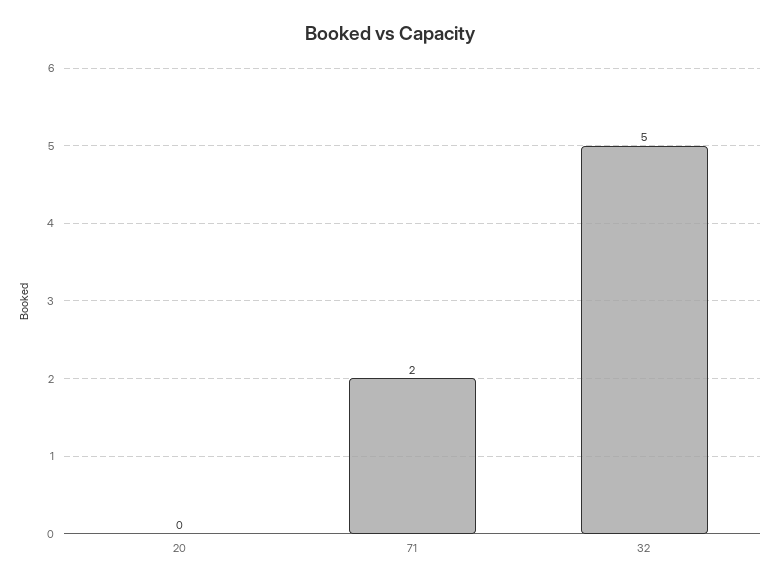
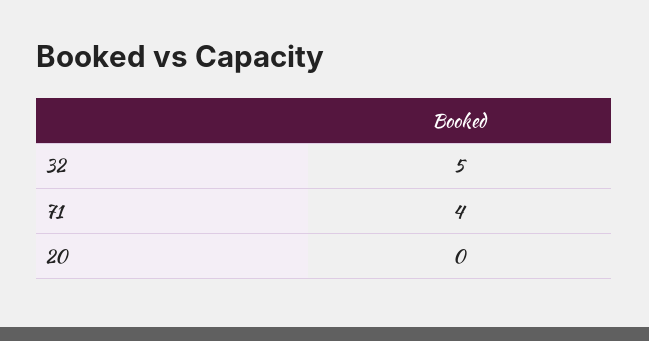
  {
    "20": 0,
-   "71": 2,
+   "71": 4,
    "32": 5
  }

